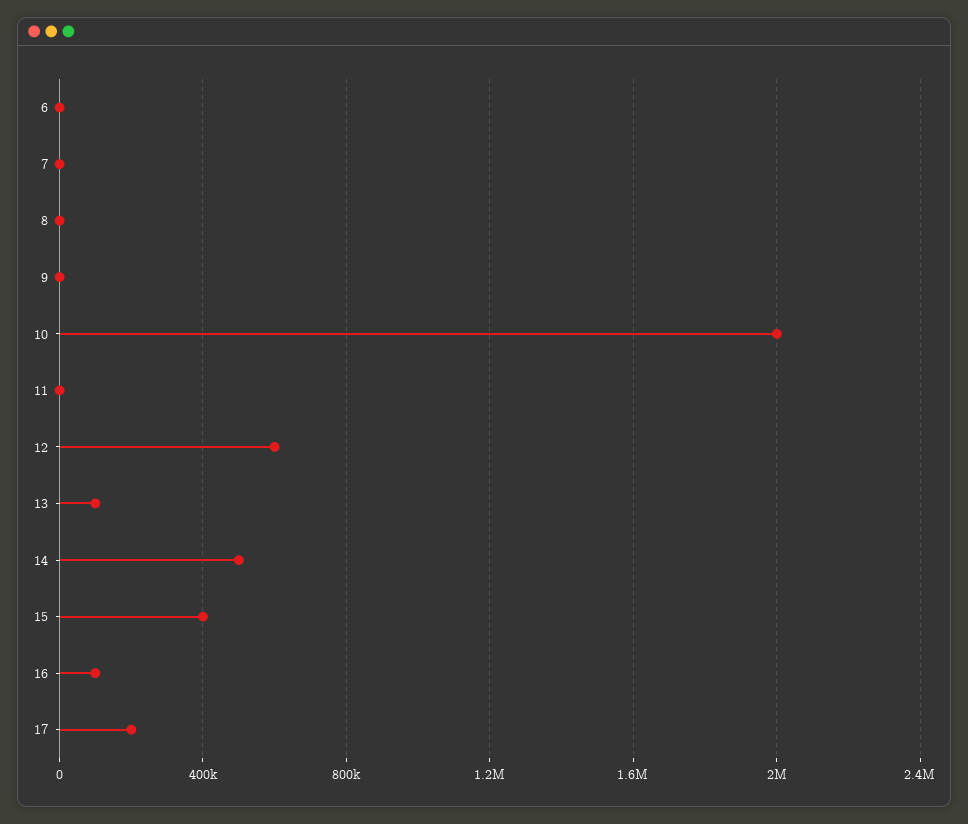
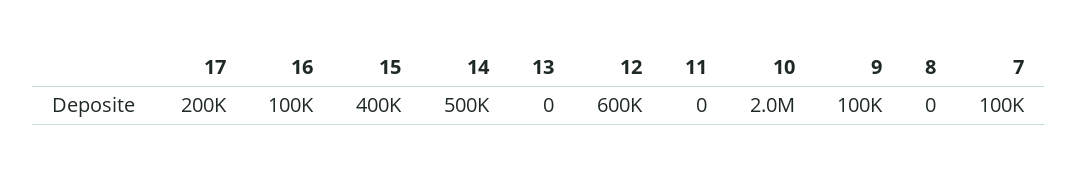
  {
-   "6": 0,
-   "7": 0,
+   "7": 100000,
    "8": 0,
-   "9": 0,
+   "9": 100000,
    "10": 2000000,
    "11": 0,
    "12": 600000,
-   "13": 100000,
+   "13": 0,
    "14": 500000,
    "15": 400000,
    "16": 100000,
    "17": 200000
  }

